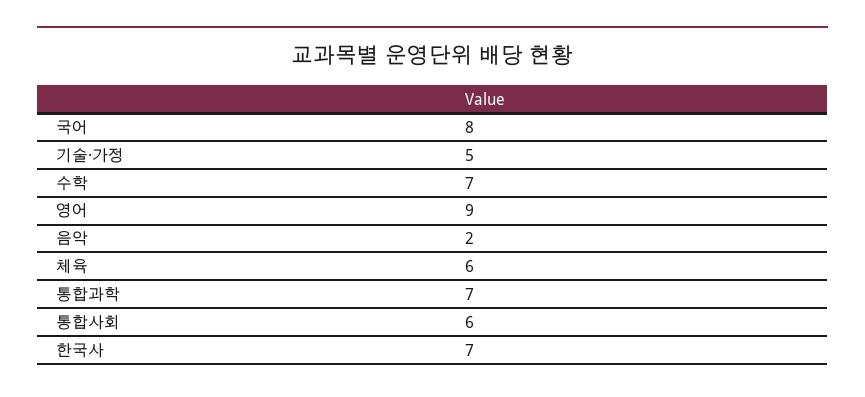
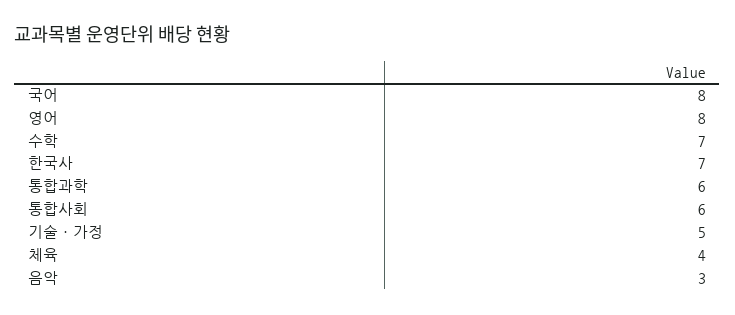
  {
    "국어": 8,
    "기술·가정": 5,
    "수학": 7,
-   "영어": 9,
+   "영어": 8,
-   "음악": 2,
+   "음악": 3,
-   "체육": 6,
+   "체육": 4,
-   "통합과학": 7,
+   "통합과학": 6,
    "통합사회": 6,
    "한국사": 7
  }

